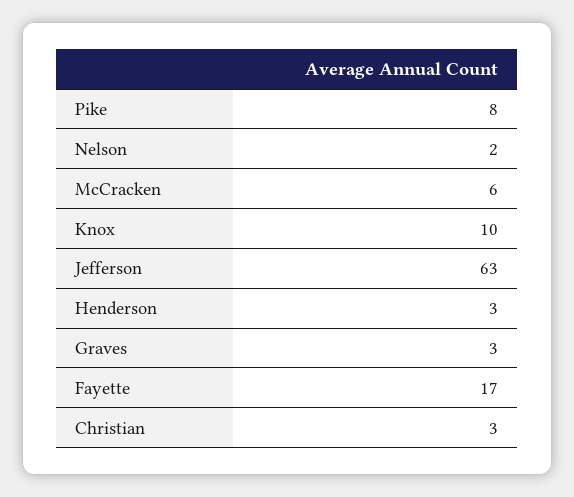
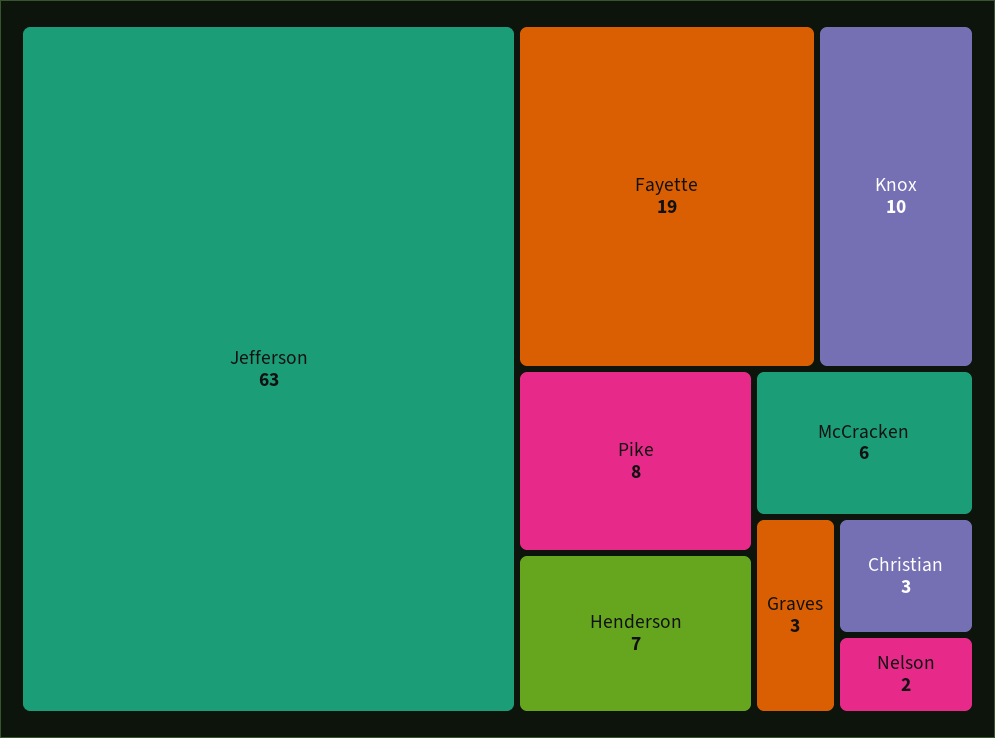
  {
    "Pike": 8,
    "Nelson": 2,
    "McCracken": 6,
    "Knox": 10,
    "Jefferson": 63,
-   "Henderson": 3,
+   "Henderson": 7,
    "Graves": 3,
-   "Fayette": 17,
+   "Fayette": 19,
    "Christian": 3
  }

